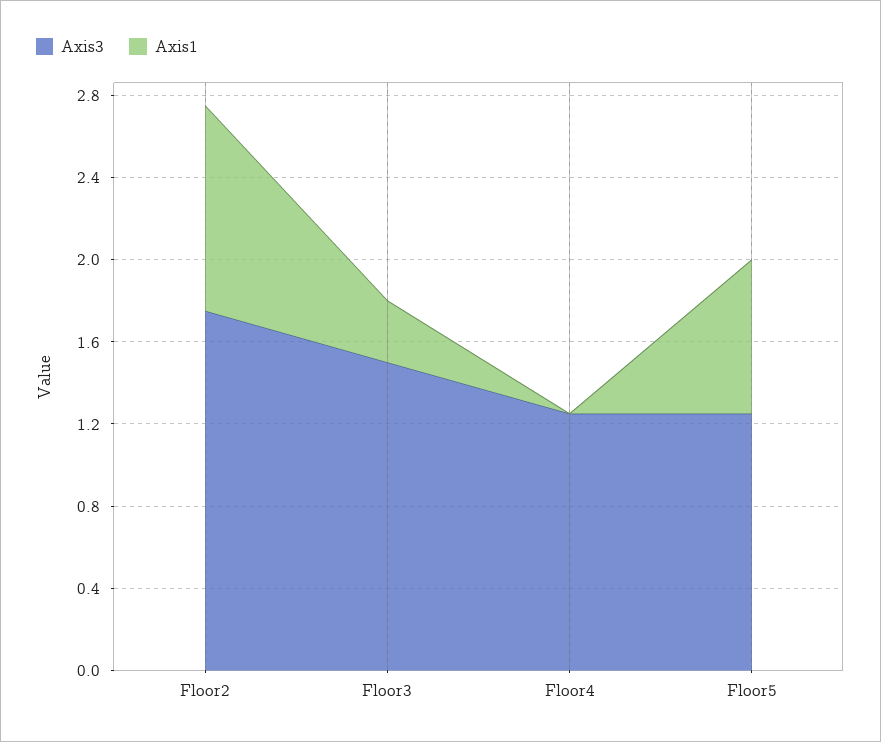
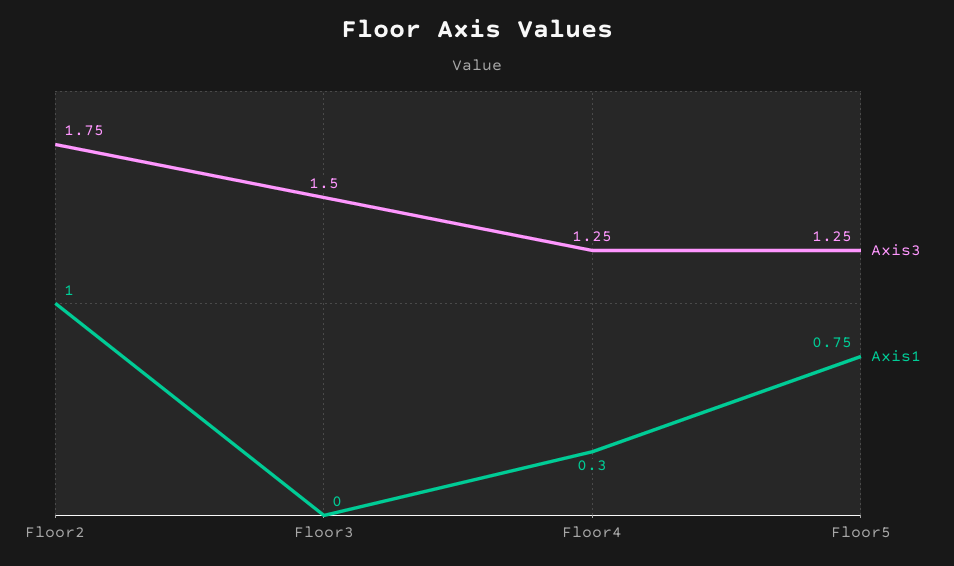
  {
    "Axis3": {
      "Floor2": 1.75,
      "Floor3": 1.5,
      "Floor4": 1.25,
      "Floor5": 1.25
    },
    "Axis1": {
      "Floor2": 1,
-     "Floor3": 0.3,
+     "Floor3": 0,
-     "Floor4": 0,
+     "Floor4": 0.3,
      "Floor5": 0.75
    }
  }

